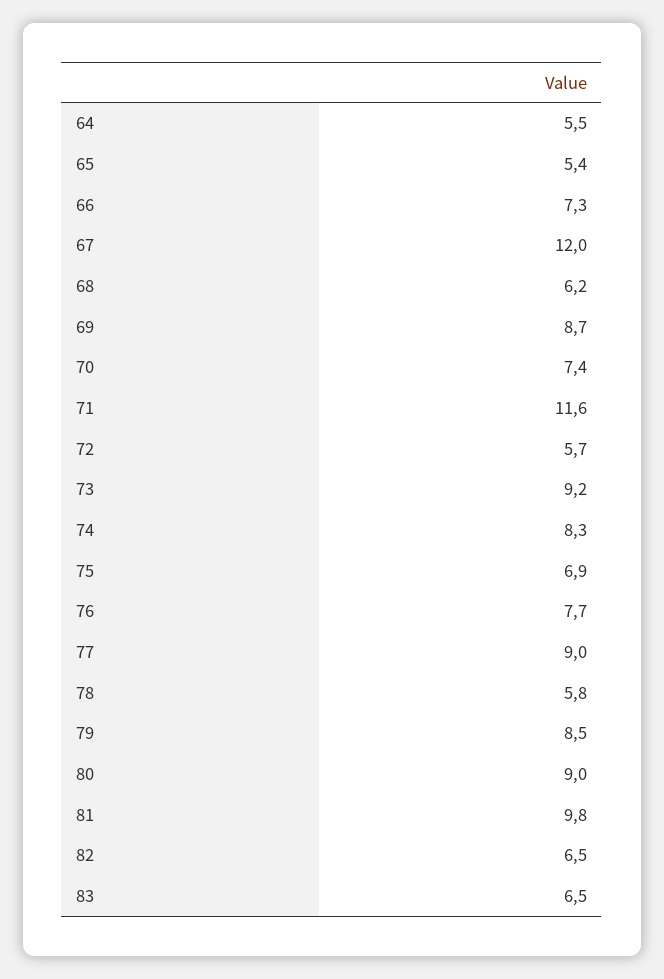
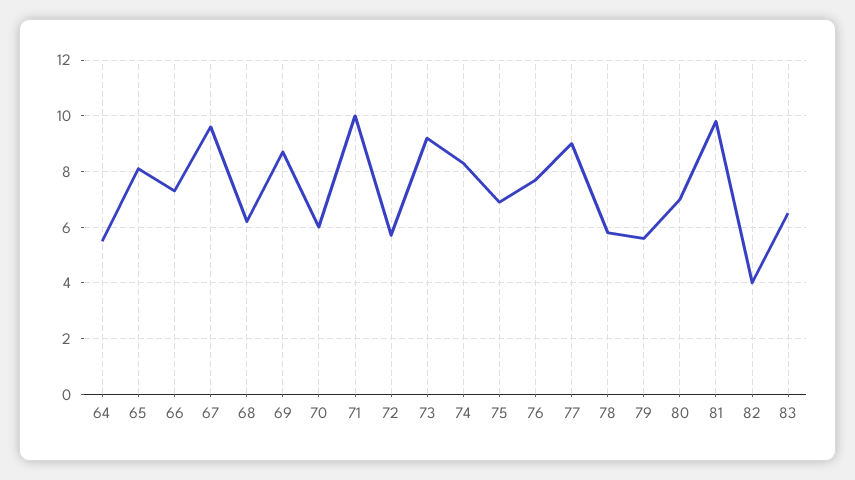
  {
    "64": 5.5,
-   "65": 5.4,
+   "65": 8,
    "66": 7.3,
-   "67": 12,
+   "67": 9.5,
    "68": 6.2,
    "69": 8.7,
-   "70": 7.4,
+   "70": 6,
-   "71": 11.6,
+   "71": 10,
    "72": 5.7,
    "73": 9.2,
    "74": 8.3,
    "75": 6.9,
    "76": 7.7,
    "77": 9,
    "78": 5.8,
-   "79": 8.5,
+   "79": 5.5,
-   "80": 9,
+   "80": 7,
    "81": 9.8,
-   "82": 6.5,
+   "82": 4,
    "83": 6.5
  }

